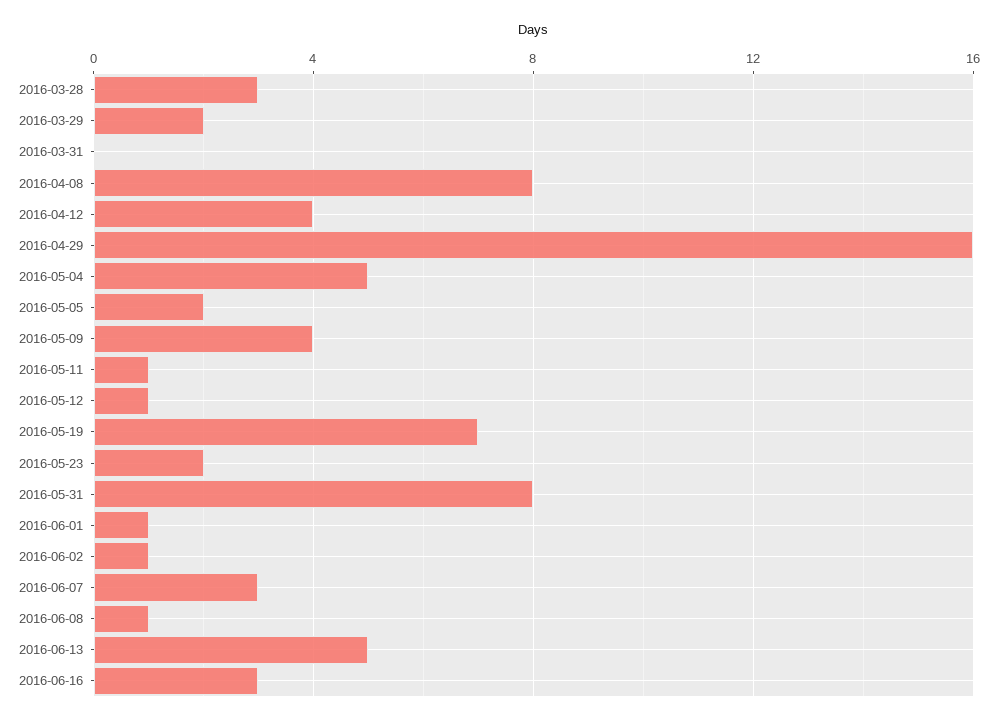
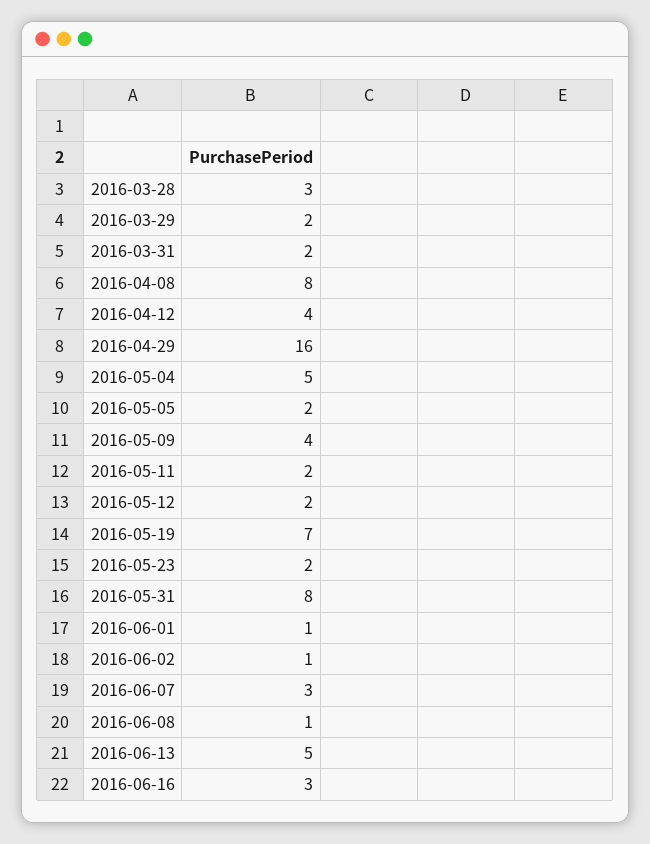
  {
    "2016-03-28": 3,
    "2016-03-29": 2,
-   "2016-03-31": 0,
+   "2016-03-31": 2,
    "2016-04-08": 8,
    "2016-04-12": 4,
    "2016-04-29": 16,
    "2016-05-04": 5,
    "2016-05-05": 2,
    "2016-05-09": 4,
-   "2016-05-11": 1,
+   "2016-05-11": 2,
-   "2016-05-12": 1,
+   "2016-05-12": 2,
    "2016-05-19": 7,
    "2016-05-23": 2,
    "2016-05-31": 8,
    "2016-06-01": 1,
    "2016-06-02": 1,
    "2016-06-07": 3,
    "2016-06-08": 1,
    "2016-06-13": 5,
    "2016-06-16": 3
  }

